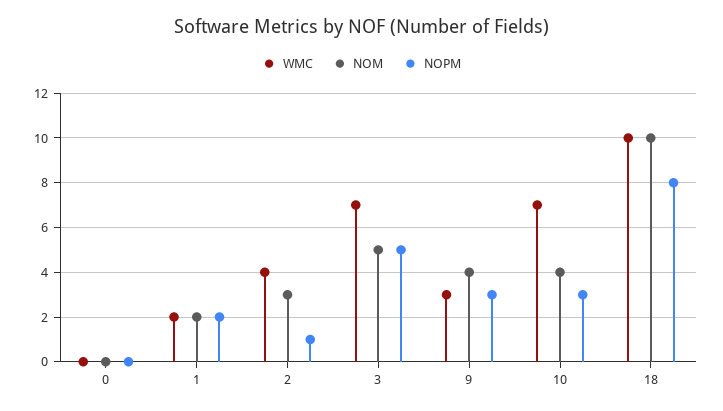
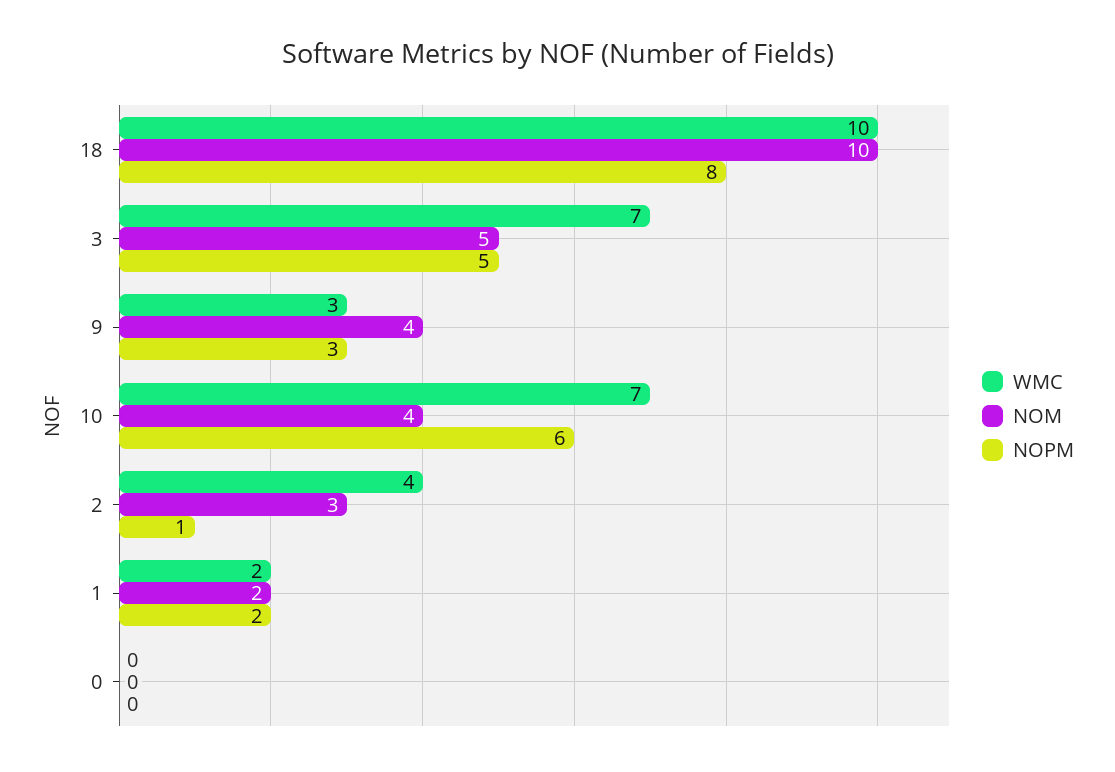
  {
    "WMC": {
      "0": 0,
      "1": 2,
      "2": 4,
      "3": 7,
      "9": 3,
      "10": 7,
      "18": 10
    },
    "NOM": {
      "0": 0,
      "1": 2,
      "2": 3,
      "3": 5,
      "9": 4,
      "10": 4,
      "18": 10
    },
    "NOPM": {
      "0": 0,
      "1": 2,
      "2": 1,
      "3": 5,
      "9": 3,
-     "10": 3,
+     "10": 6,
      "18": 8
    }
  }

